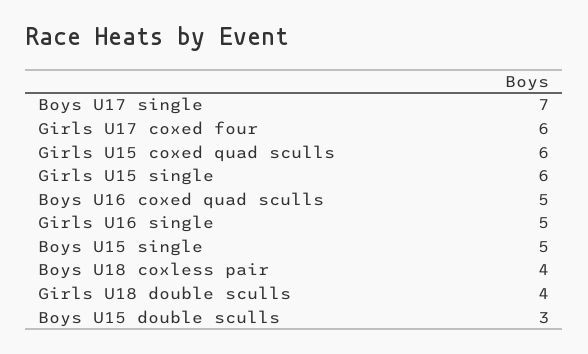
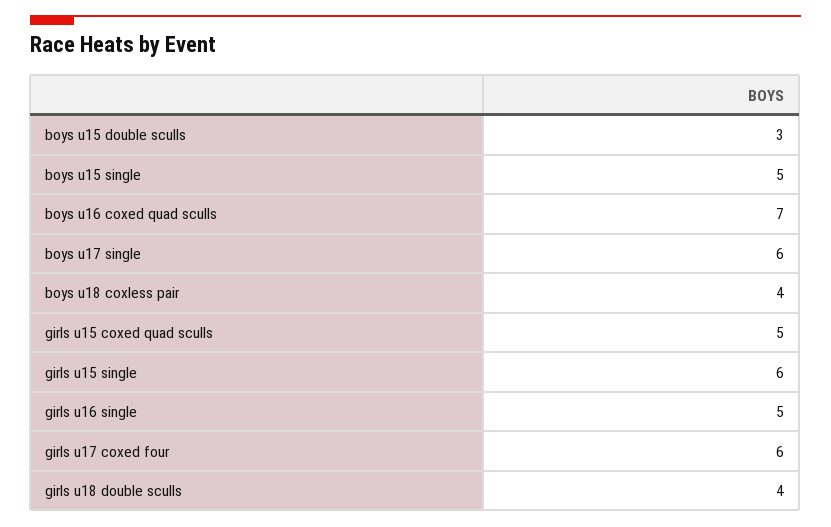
  {
-   "Boys U17 single": 7,
+   "Boys U17 single": 6,
    "Girls U17 coxed four": 6,
-   "Girls U15 coxed quad sculls": 6,
+   "Girls U15 coxed quad sculls": 5,
    "Girls U15 single": 6,
-   "Boys U16 coxed quad sculls": 5,
+   "Boys U16 coxed quad sculls": 7,
    "Girls U16 single": 5,
    "Boys U15 single": 5,
    "Boys U18 coxless pair": 4,
    "Girls U18 double sculls": 4,
    "Boys U15 double sculls": 3
  }

